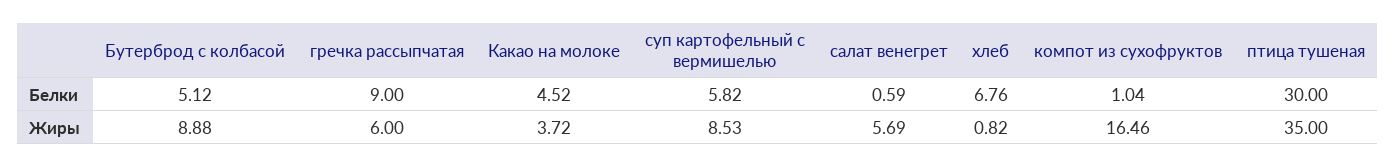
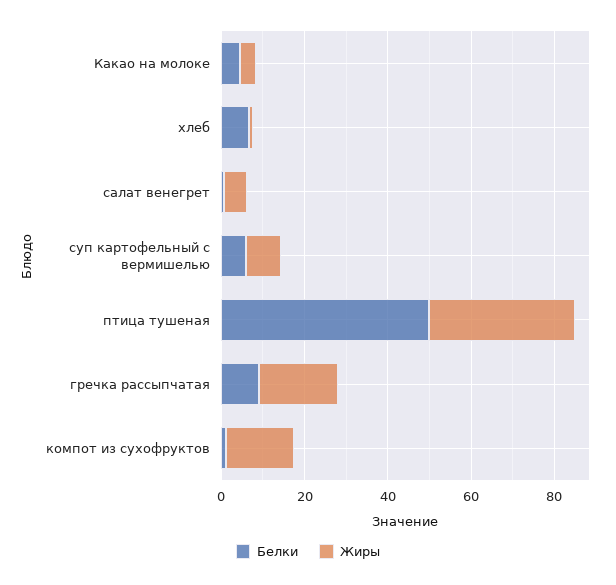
  {
    "Белки": {
-     "Бутерброд с колбасой": 5.12,
      "гречка рассыпчатая": 9,
      "Какао на молоке": 4.52,
      "суп картофельный с вермишелью": 5.82,
      "салат венегрет": 0.59,
      "хлеб": 6.76,
      "компот из сухофруктов": 1.04,
-     "птица тушеная": 30
+     "птица тушеная": 50
    },
    "Жиры": {
-     "Бутерброд с колбасой": 8.88,
-     "гречка рассыпчатая": 6,
+     "гречка рассыпчатая": 20,
      "Какао на молоке": 3.72,
      "суп картофельный с вермишелью": 8.53,
      "салат венегрет": 5.69,
      "хлеб": 0.82,
      "компот из сухофруктов": 16.46,
      "птица тушеная": 35
    }
  }

